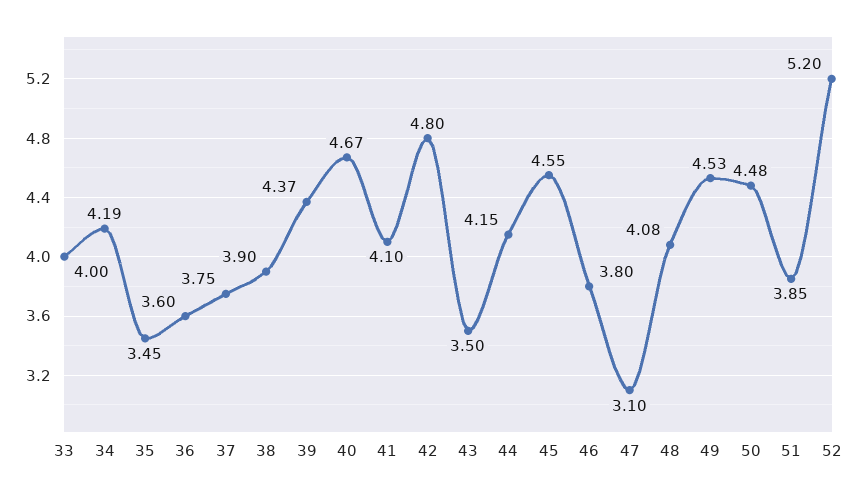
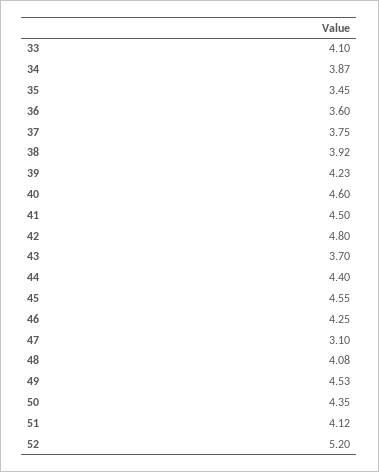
  {
-   "33": 4,
+   "33": 4.1,
-   "34": 4.19,
+   "34": 3.87,
    "35": 3.45,
    "36": 3.6,
    "37": 3.75,
-   "38": 3.9,
+   "38": 3.92,
-   "39": 4.37,
+   "39": 4.23,
-   "40": 4.67,
+   "40": 4.6,
-   "41": 4.1,
+   "41": 4.5,
    "42": 4.8,
-   "43": 3.5,
+   "43": 3.7,
-   "44": 4.15,
+   "44": 4.4,
    "45": 4.55,
-   "46": 3.8,
+   "46": 4.25,
    "47": 3.1,
    "48": 4.08,
    "49": 4.53,
-   "50": 4.48,
+   "50": 4.35,
-   "51": 3.85,
+   "51": 4.12,
    "52": 5.2
  }

